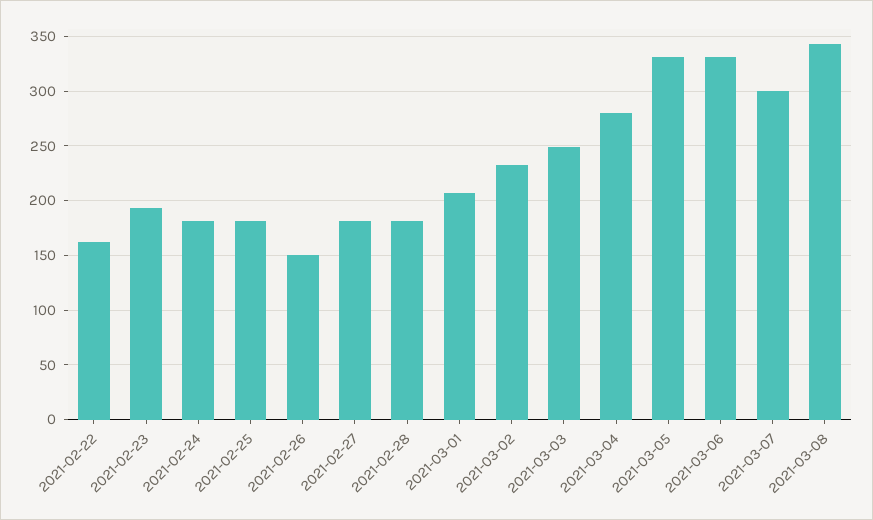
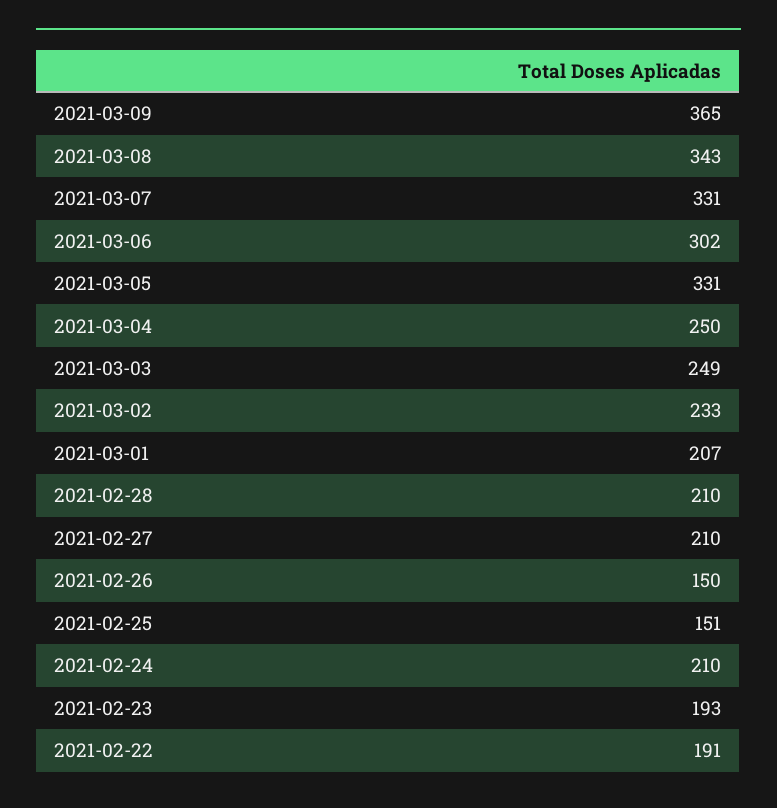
  {
-   "2021-02-22": 160,
+   "2021-02-22": 191,
    "2021-02-23": 193,
-   "2021-02-24": 180,
+   "2021-02-24": 210,
-   "2021-02-25": 180,
+   "2021-02-25": 151,
    "2021-02-26": 150,
-   "2021-02-27": 180,
+   "2021-02-27": 210,
-   "2021-02-28": 180,
+   "2021-02-28": 210,
    "2021-03-01": 207,
    "2021-03-02": 233,
    "2021-03-03": 249,
-   "2021-03-04": 280,
+   "2021-03-04": 250,
    "2021-03-05": 331,
-   "2021-03-06": 330,
+   "2021-03-06": 302,
-   "2021-03-07": 300,
+   "2021-03-07": 331,
-   "2021-03-08": 343
+   "2021-03-08": 343,
+   "2021-03-09": 365
  }

